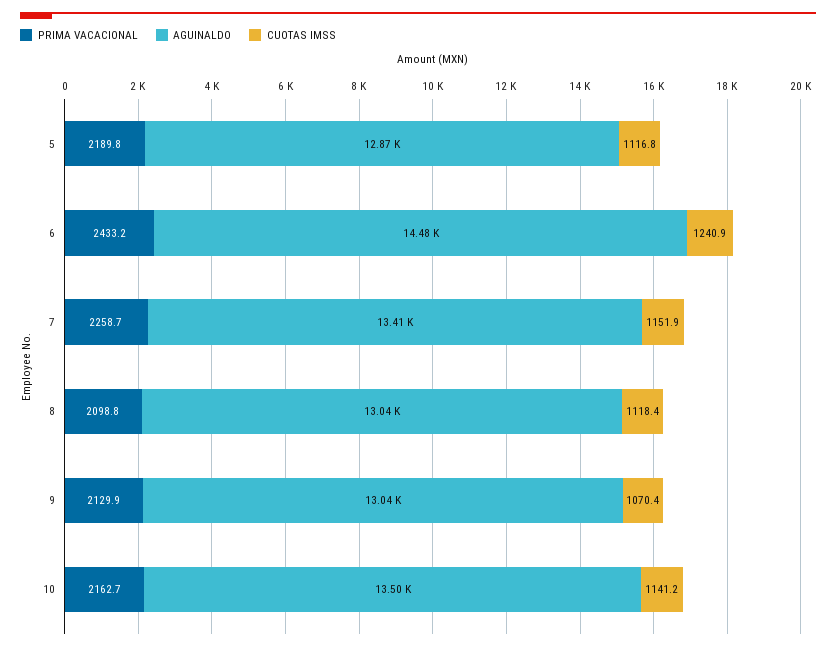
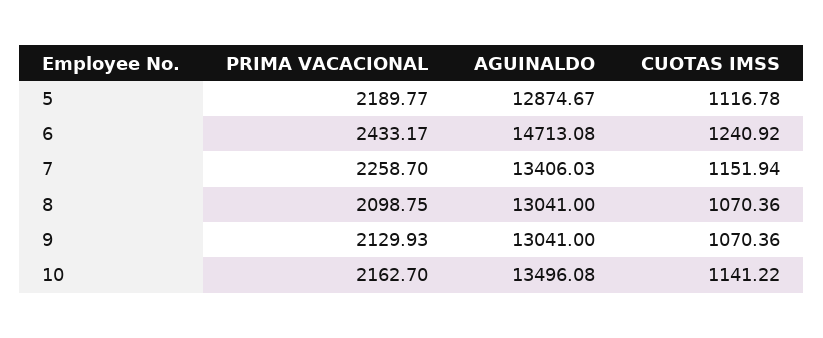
  {
    "PRIMA VACACIONAL": {
      "5": 2189.77,
      "6": 2433.17,
      "7": 2258.7,
      "8": 2098.75,
      "9": 2129.93,
      "10": 2162.7
    },
    "AGUINALDO": {
      "5": 12874.67,
-     "6": 14480,
+     "6": 14713.08,
      "7": 13406.03,
      "8": 13041,
      "9": 13041,
      "10": 13496.08
    },
    "CUOTAS IMSS": {
      "5": 1116.78,
      "6": 1240.92,
      "7": 1151.94,
-     "8": 1118.4,
+     "8": 1070.36,
      "9": 1070.36,
      "10": 1141.22
    }
  }

